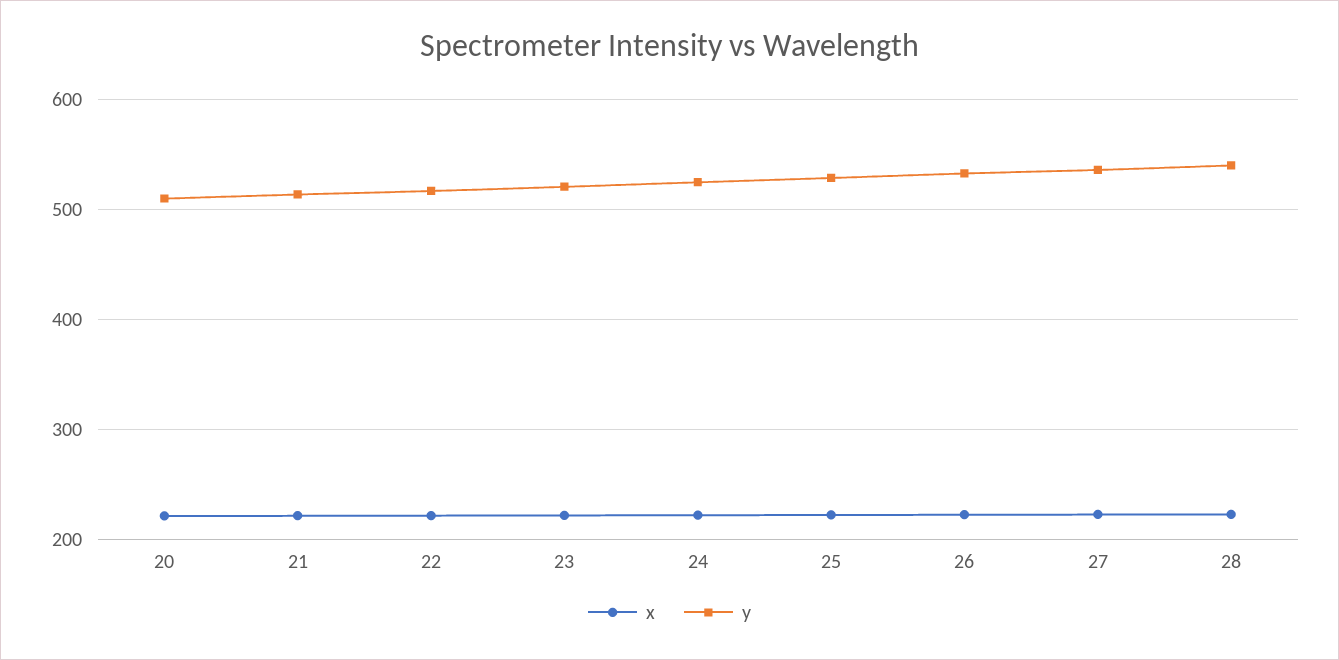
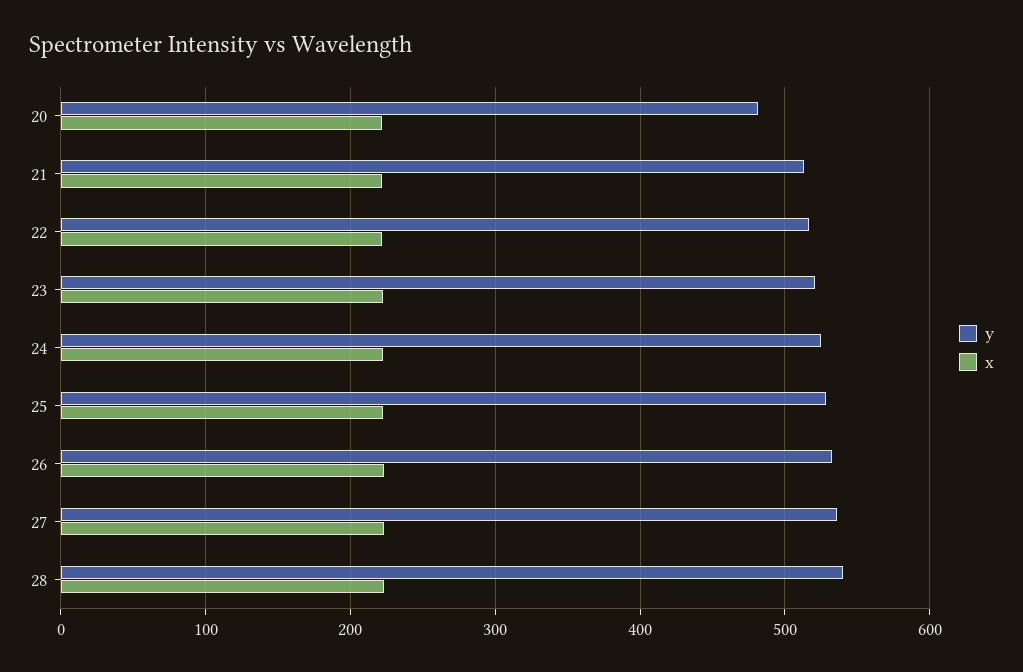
  {
    "x": {
      "20": 220,
      "21": 220,
      "22": 220,
      "23": 220,
      "24": 220,
      "25": 220,
      "26": 220,
      "27": 220,
      "28": 220
    },
    "y": {
-     "20": 510,
+     "20": 480,
      "21": 510,
      "22": 520,
      "23": 520,
      "24": 520,
      "25": 530,
      "26": 530,
      "27": 540,
      "28": 540
    }
  }

